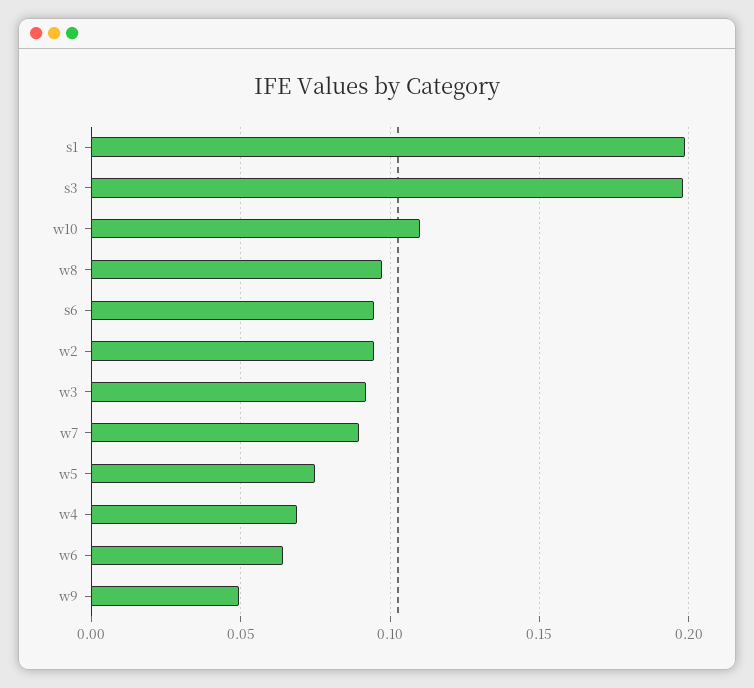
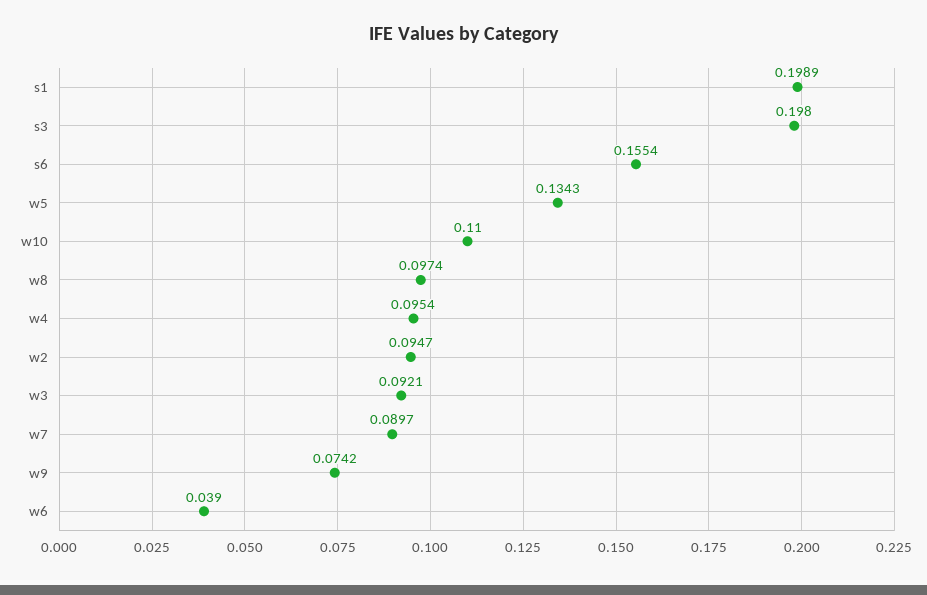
  {
    "s1": 0.1989,
    "s3": 0.198,
    "w10": 0.11,
    "w8": 0.0974,
-   "s6": 0.095,
+   "s6": 0.1554,
    "w2": 0.0947,
    "w3": 0.0921,
    "w7": 0.0897,
-   "w5": 0.075,
+   "w5": 0.1343,
-   "w4": 0.07,
+   "w4": 0.0954,
-   "w6": 0.065,
+   "w6": 0.039,
-   "w9": 0.05
+   "w9": 0.0742
  }

